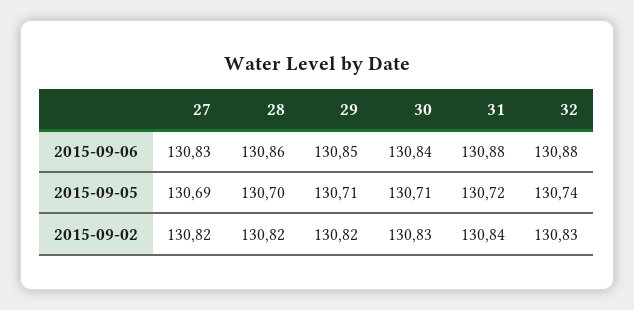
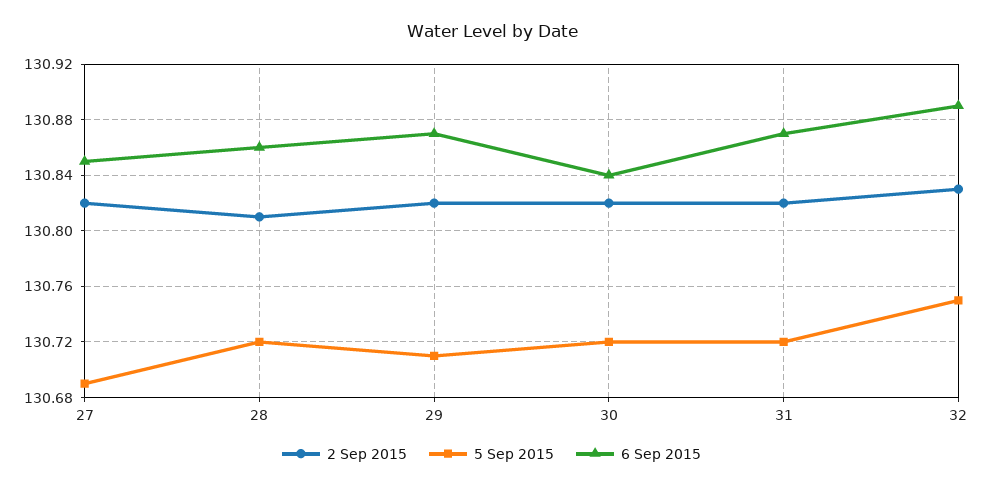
  {
    "2015-09-06": {
-     "27": 130.83,
+     "27": 130.85,
      "28": 130.86,
-     "29": 130.85,
+     "29": 130.87,
      "30": 130.84,
-     "31": 130.88,
+     "31": 130.87,
-     "32": 130.88
+     "32": 130.89
    },
    "2015-09-05": {
      "27": 130.69,
-     "28": 130.7,
+     "28": 130.72,
      "29": 130.71,
-     "30": 130.71,
+     "30": 130.72,
      "31": 130.72,
-     "32": 130.74
+     "32": 130.75
    },
    "2015-09-02": {
      "27": 130.82,
-     "28": 130.82,
+     "28": 130.81,
      "29": 130.82,
-     "30": 130.83,
+     "30": 130.82,
-     "31": 130.84,
+     "31": 130.82,
      "32": 130.83
    }
  }

